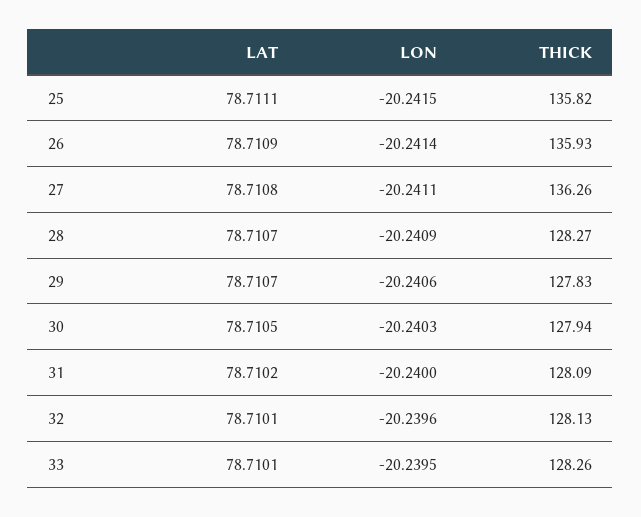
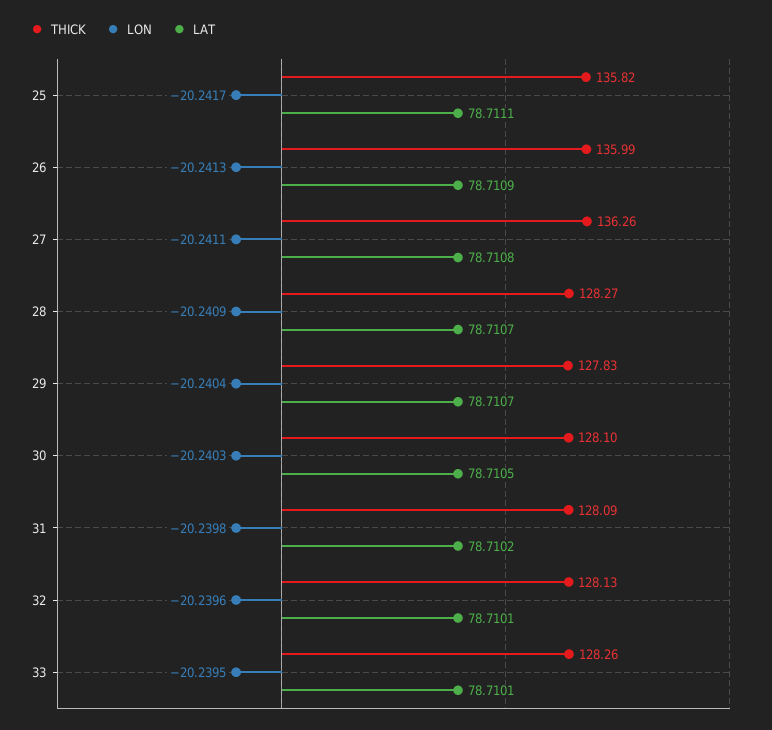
  {
    "LAT": {
      "25": 78.7111,
      "26": 78.7109,
      "27": 78.7108,
      "28": 78.7107,
      "29": 78.7107,
      "30": 78.7105,
      "31": 78.7102,
      "32": 78.7101,
      "33": 78.7101
    },
    "LON": {
-     "25": -20.2415,
+     "25": -20.2417,
-     "26": -20.2414,
+     "26": -20.2413,
      "27": -20.2411,
      "28": -20.2409,
-     "29": -20.2406,
+     "29": -20.2404,
      "30": -20.2403,
-     "31": -20.24,
+     "31": -20.2398,
      "32": -20.2396,
      "33": -20.2395
    },
    "THICK": {
      "25": 135.82,
-     "26": 135.93,
+     "26": 135.99,
      "27": 136.26,
      "28": 128.27,
      "29": 127.83,
-     "30": 127.94,
+     "30": 128.1,
      "31": 128.09,
      "32": 128.13,
      "33": 128.26
    }
  }

